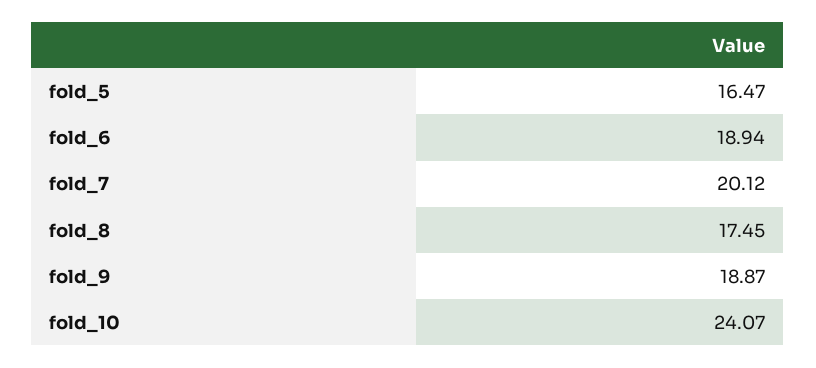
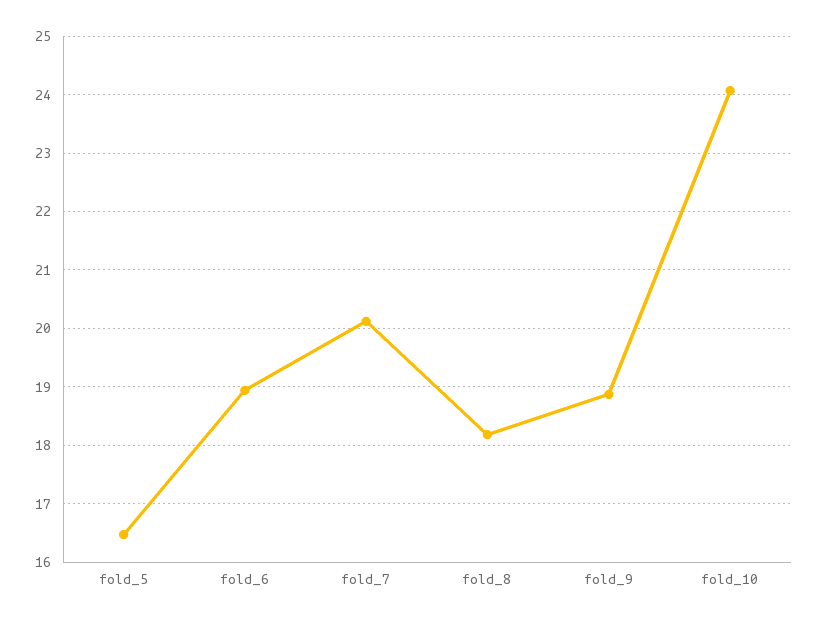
  {
    "fold_5": 16.47,
    "fold_6": 18.94,
    "fold_7": 20.12,
-   "fold_8": 17.45,
+   "fold_8": 18.2,
    "fold_9": 18.87,
    "fold_10": 24.07
  }

